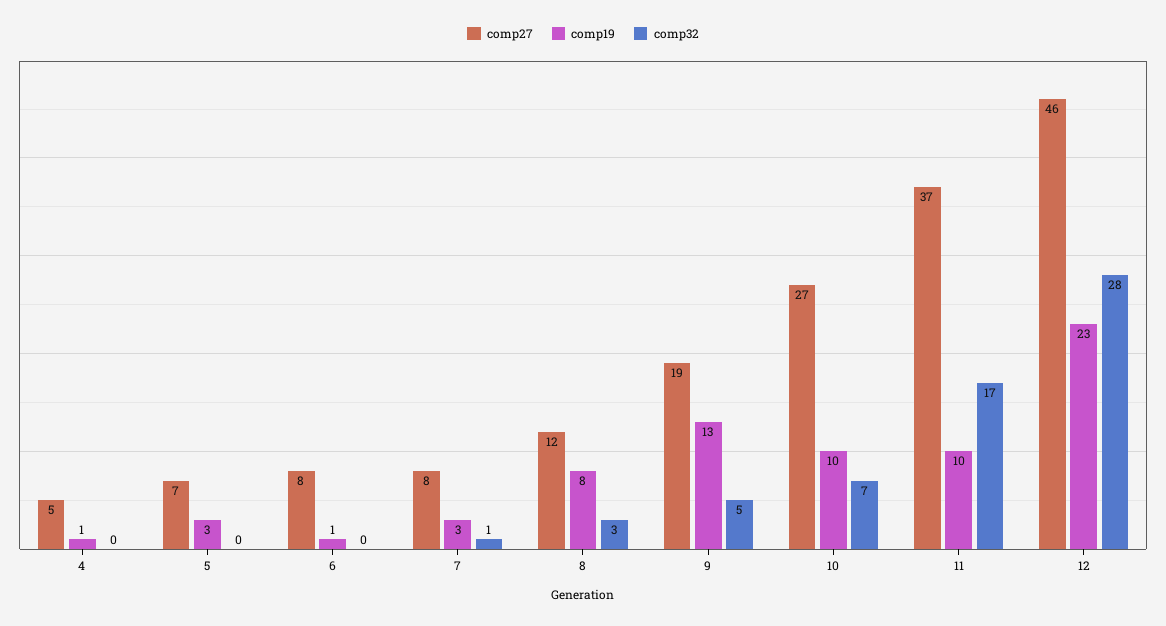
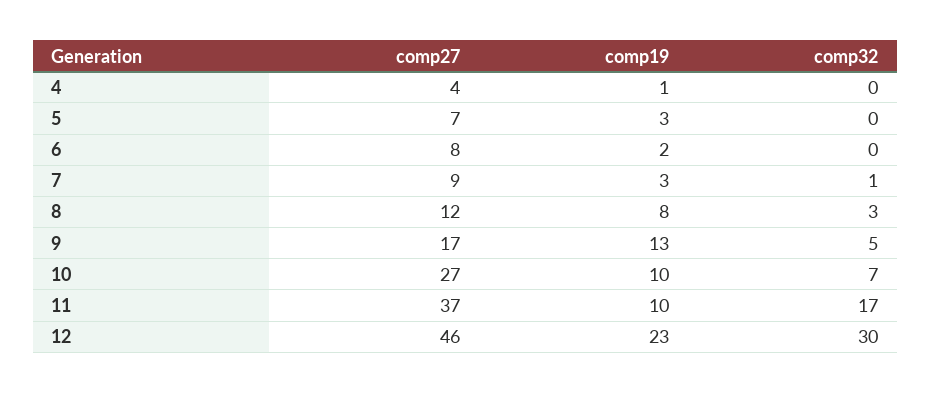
  {
    "comp27": {
-     "4": 5,
+     "4": 4,
      "5": 7,
      "6": 8,
-     "7": 8,
+     "7": 9,
      "8": 12,
-     "9": 19,
+     "9": 17,
      "10": 27,
      "11": 37,
      "12": 46
    },
    "comp19": {
      "4": 1,
      "5": 3,
-     "6": 1,
+     "6": 2,
      "7": 3,
      "8": 8,
      "9": 13,
      "10": 10,
      "11": 10,
      "12": 23
    },
    "comp32": {
      "4": 0,
      "5": 0,
      "6": 0,
      "7": 1,
      "8": 3,
      "9": 5,
      "10": 7,
      "11": 17,
-     "12": 28
+     "12": 30
    }
  }

